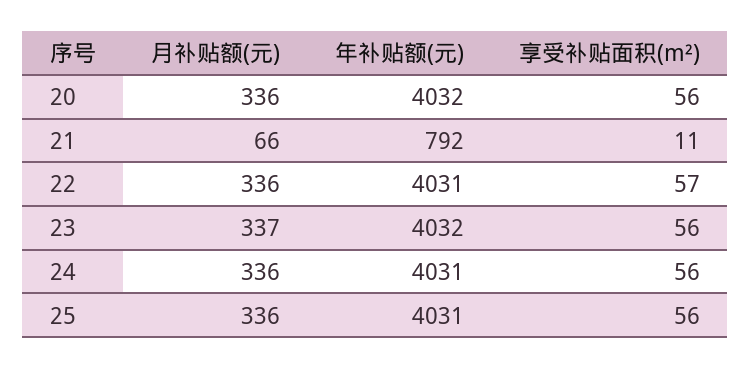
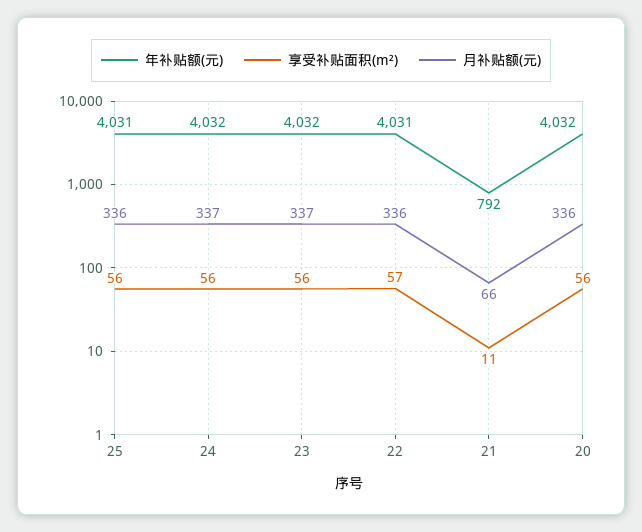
  {
    "月补贴额(元)": {
      "20": 336,
      "21": 66,
      "22": 336,
      "23": 337,
-     "24": 336,
+     "24": 337,
      "25": 336
    },
    "年补贴额(元)": {
      "20": 4032,
      "21": 792,
      "22": 4031,
      "23": 4032,
-     "24": 4031,
+     "24": 4032,
      "25": 4031
    },
    "享受补贴面积(m²)": {
      "20": 56,
      "21": 11,
      "22": 57,
      "23": 56,
      "24": 56,
      "25": 56
    }
  }

